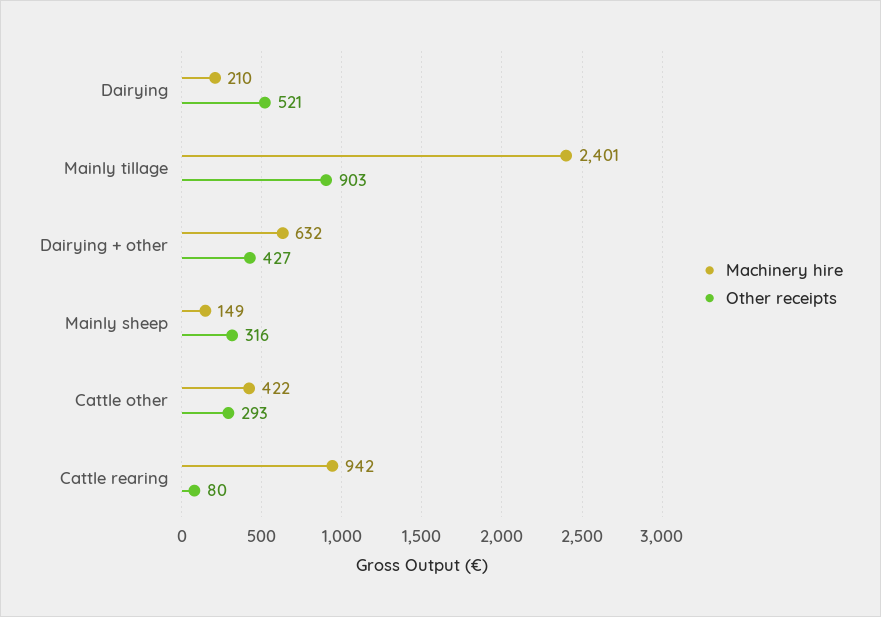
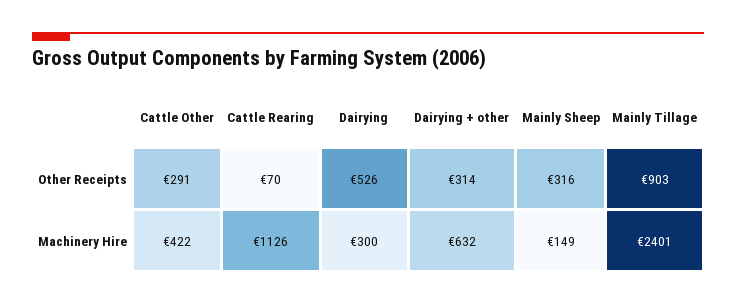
  {
    "Machinery hire": {
-     "Dairying": 210,
+     "Dairying": 300,
      "Mainly tillage": 2401,
      "Dairying + other": 632,
      "Mainly sheep": 149,
      "Cattle other": 422,
-     "Cattle rearing": 942
+     "Cattle rearing": 1126
    },
    "Other receipts": {
-     "Dairying": 521,
+     "Dairying": 526,
      "Mainly tillage": 903,
-     "Dairying + other": 427,
+     "Dairying + other": 314,
      "Mainly sheep": 316,
-     "Cattle other": 293,
+     "Cattle other": 291,
-     "Cattle rearing": 80
+     "Cattle rearing": 70
    }
  }

